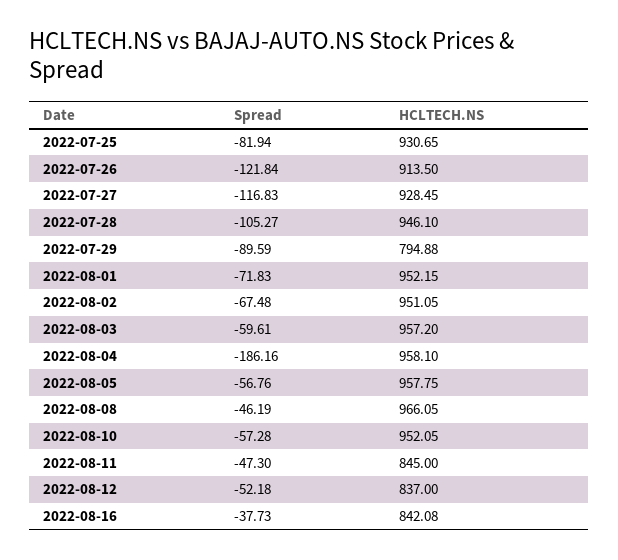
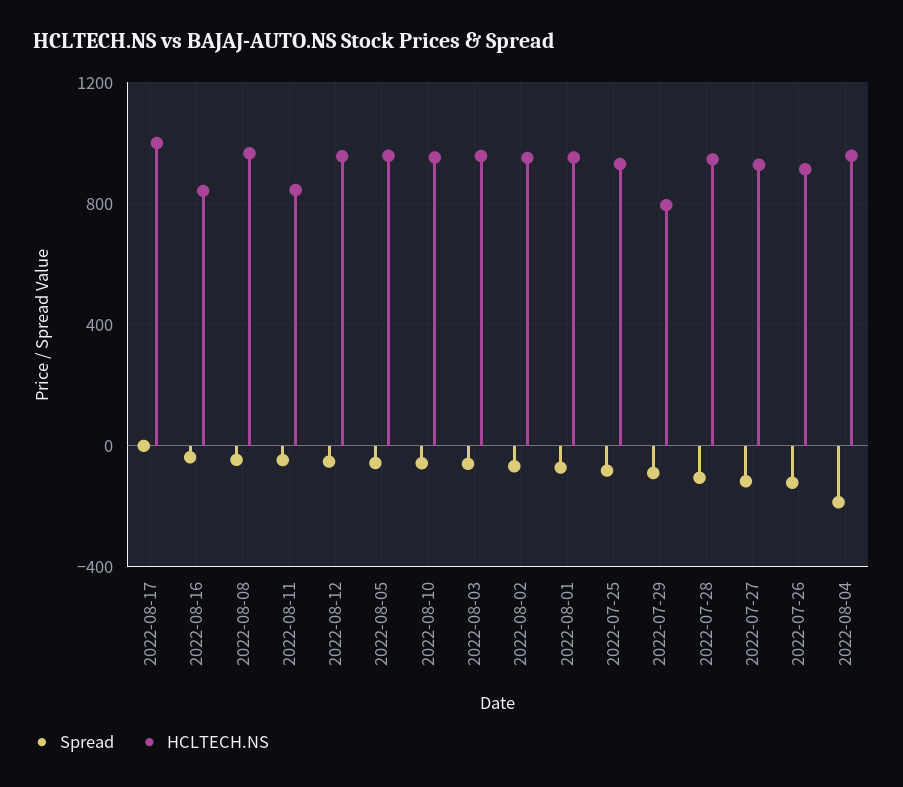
  {
    "Spread": {
      "2022-07-25": -81.94,
      "2022-07-26": -121.84,
      "2022-07-27": -116.83,
      "2022-07-28": -105.27,
      "2022-07-29": -89.59,
      "2022-08-01": -71.83,
      "2022-08-02": -67.48,
      "2022-08-03": -59.61,
      "2022-08-04": -186.16,
      "2022-08-05": -56.76,
      "2022-08-08": -46.19,
      "2022-08-10": -57.28,
      "2022-08-11": -47.3,
      "2022-08-12": -52.18,
-     "2022-08-16": -37.73
+     "2022-08-16": -37.73,
+     "2022-08-17": 0
    },
    "HCLTECH.NS": {
      "2022-07-25": 930.65,
      "2022-07-26": 913.5,
      "2022-07-27": 928.45,
      "2022-07-28": 946.1,
      "2022-07-29": 794.88,
      "2022-08-01": 952.15,
      "2022-08-02": 951.05,
      "2022-08-03": 957.2,
      "2022-08-04": 958.1,
      "2022-08-05": 957.75,
      "2022-08-08": 966.05,
      "2022-08-10": 952.05,
      "2022-08-11": 845,
-     "2022-08-12": 837,
+     "2022-08-12": 950,
-     "2022-08-16": 842.08
+     "2022-08-16": 842.08,
+     "2022-08-17": 1000
    }
  }

